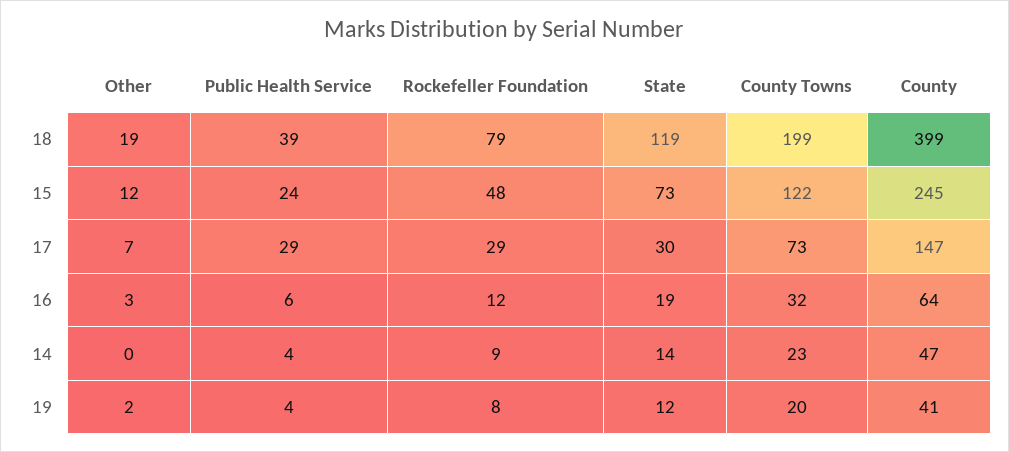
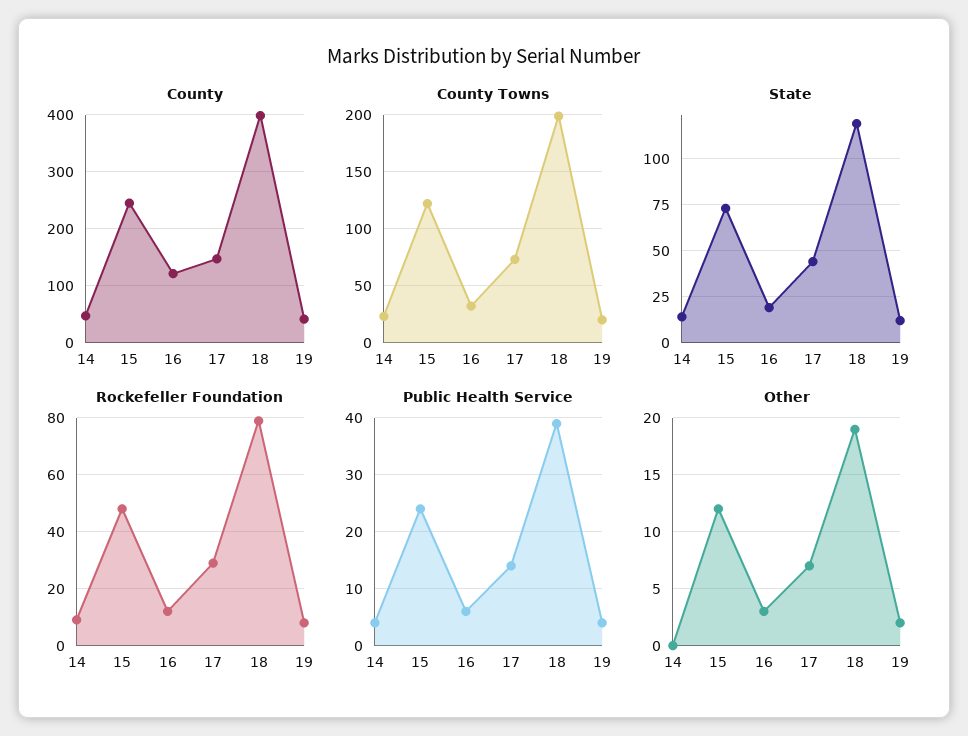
  {
    "Other": {
      "18": 19,
      "15": 12,
      "17": 7,
      "16": 3,
      "14": 0,
      "19": 2
    },
    "Public Health Service": {
      "18": 39,
      "15": 24,
-     "17": 29,
+     "17": 15,
      "16": 6,
      "14": 4,
      "19": 4
    },
    "Rockefeller Foundation": {
      "18": 79,
      "15": 48,
      "17": 29,
      "16": 12,
      "14": 9,
      "19": 8
    },
    "State": {
      "18": 119,
      "15": 73,
-     "17": 30,
+     "17": 45,
      "16": 19,
      "14": 14,
      "19": 12
    },
    "County Towns": {
      "18": 199,
      "15": 122,
      "17": 73,
      "16": 32,
      "14": 23,
      "19": 20
    },
    "County": {
      "18": 399,
      "15": 245,
      "17": 147,
-     "16": 64,
+     "16": 120,
      "14": 47,
      "19": 41
    }
  }

